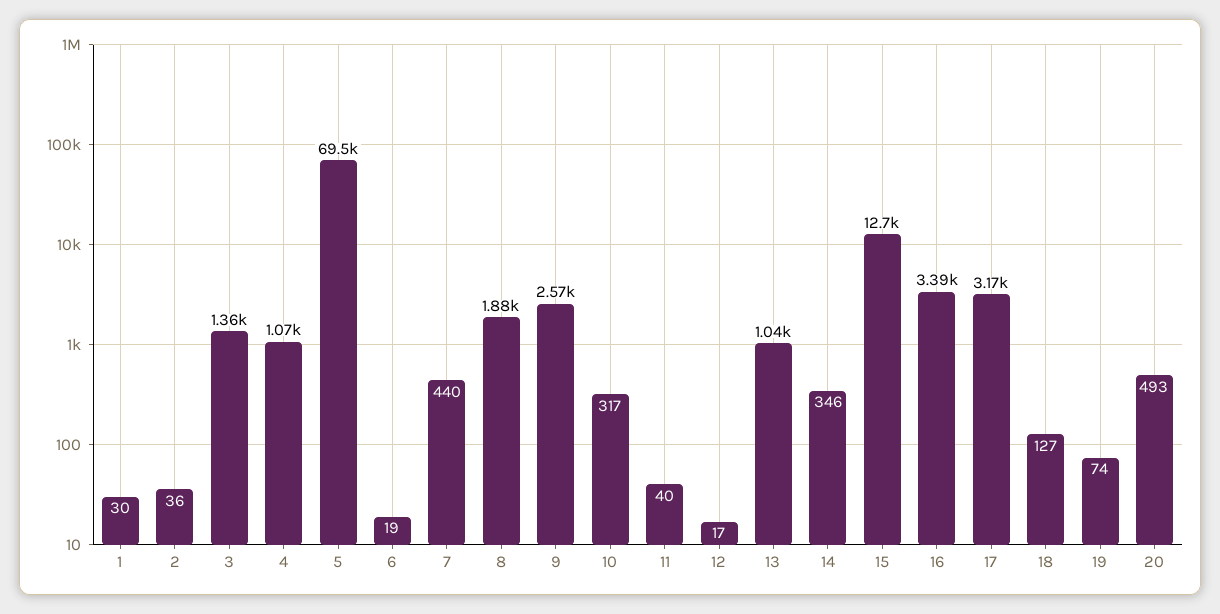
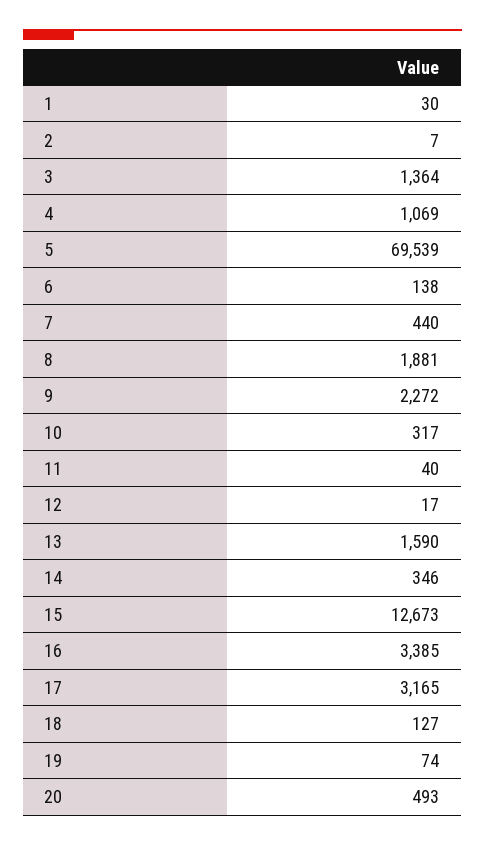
  {
    "1": 30,
-   "2": 36,
+   "2": 7,
    "3": 1364,
    "4": 1069,
    "5": 69539,
-   "6": 19,
+   "6": 138,
    "7": 440,
    "8": 1881,
-   "9": 2570,
+   "9": 2272,
    "10": 317,
    "11": 40,
    "12": 17,
-   "13": 1040,
+   "13": 1590,
    "14": 346,
    "15": 12673,
    "16": 3385,
    "17": 3165,
    "18": 127,
    "19": 74,
    "20": 493
  }

